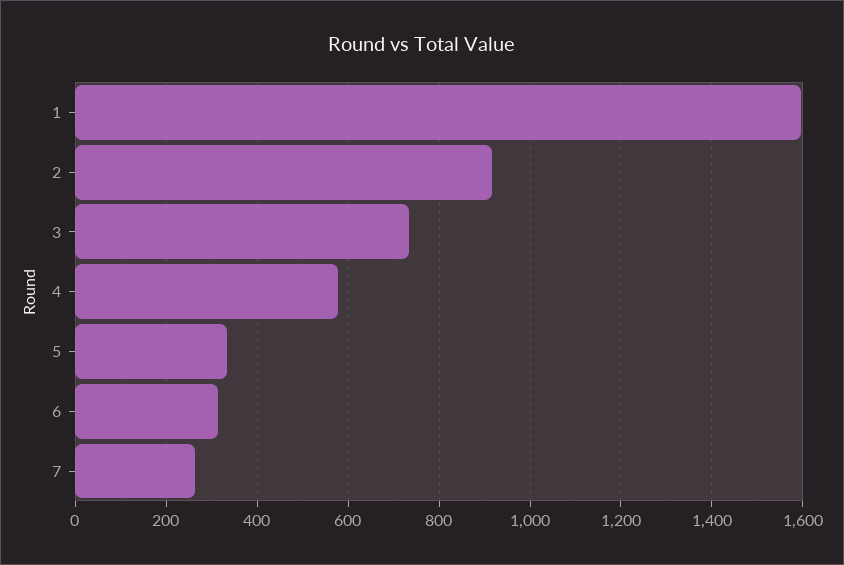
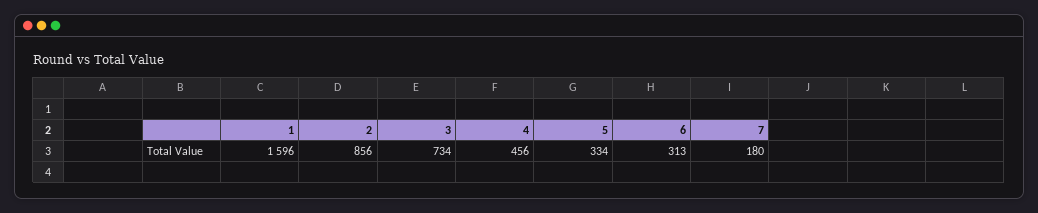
  {
    "1": 1596,
-   "2": 920,
+   "2": 856,
    "3": 734,
-   "4": 580,
+   "4": 456,
    "5": 334,
    "6": 313,
-   "7": 260
+   "7": 180
  }

